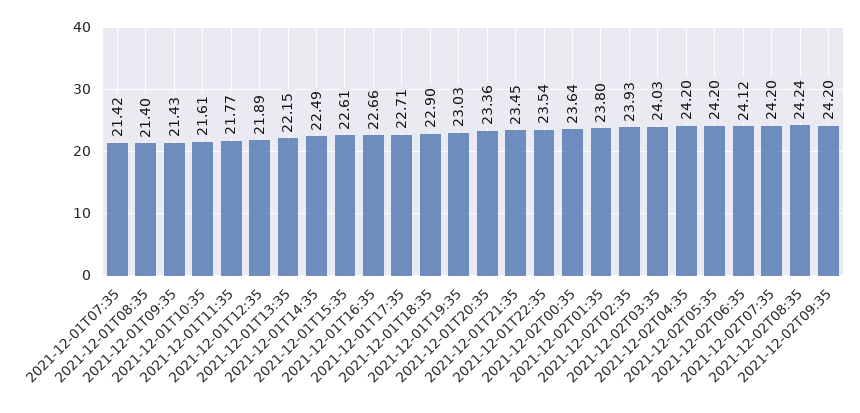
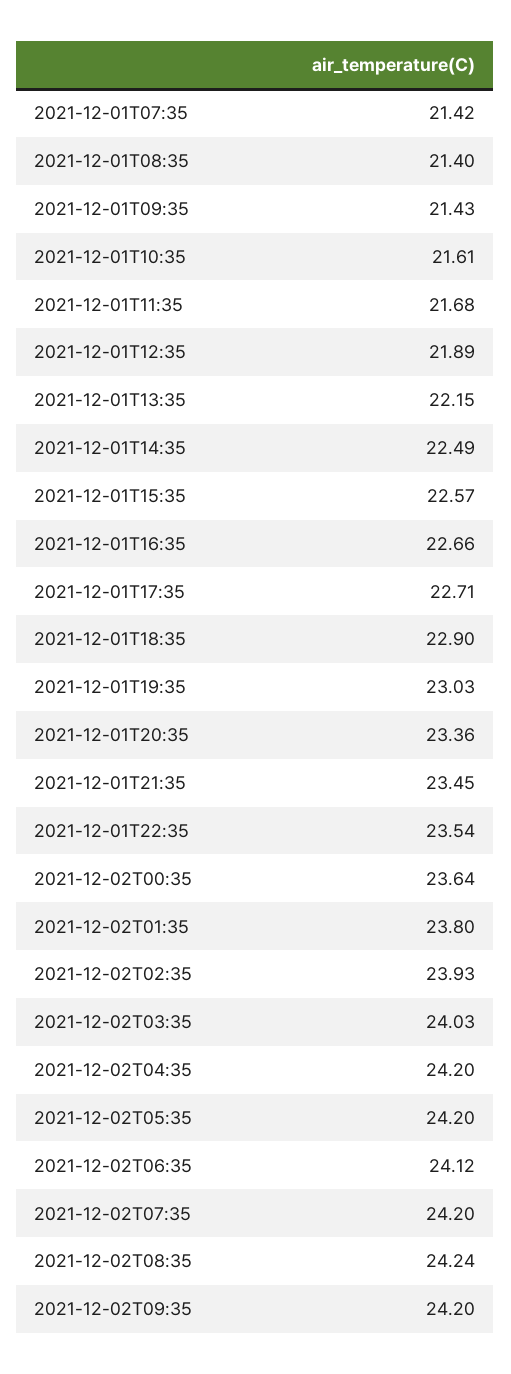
  {
    "2021-12-01T07:35": 21.42,
    "2021-12-01T08:35": 21.4,
    "2021-12-01T09:35": 21.43,
    "2021-12-01T10:35": 21.61,
-   "2021-12-01T11:35": 21.77,
+   "2021-12-01T11:35": 21.68,
    "2021-12-01T12:35": 21.89,
    "2021-12-01T13:35": 22.15,
    "2021-12-01T14:35": 22.49,
-   "2021-12-01T15:35": 22.61,
+   "2021-12-01T15:35": 22.57,
    "2021-12-01T16:35": 22.66,
    "2021-12-01T17:35": 22.71,
    "2021-12-01T18:35": 22.9,
    "2021-12-01T19:35": 23.03,
    "2021-12-01T20:35": 23.36,
    "2021-12-01T21:35": 23.45,
    "2021-12-01T22:35": 23.54,
    "2021-12-02T00:35": 23.64,
    "2021-12-02T01:35": 23.8,
    "2021-12-02T02:35": 23.93,
    "2021-12-02T03:35": 24.03,
    "2021-12-02T04:35": 24.2,
    "2021-12-02T05:35": 24.2,
    "2021-12-02T06:35": 24.12,
    "2021-12-02T07:35": 24.2,
    "2021-12-02T08:35": 24.24,
    "2021-12-02T09:35": 24.2
  }

